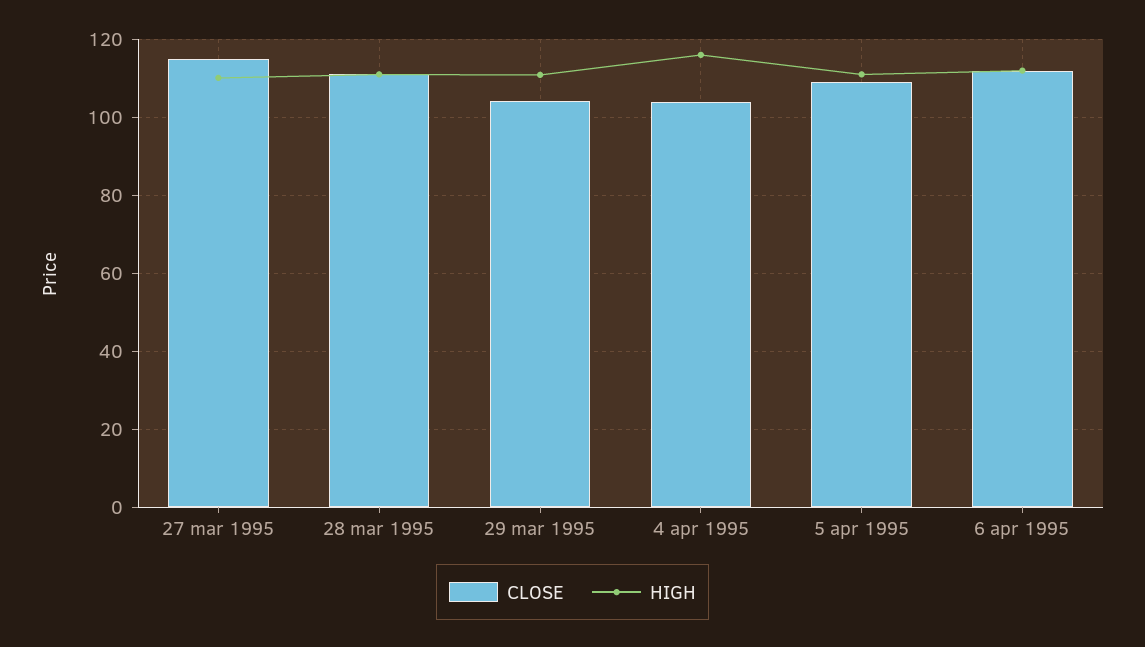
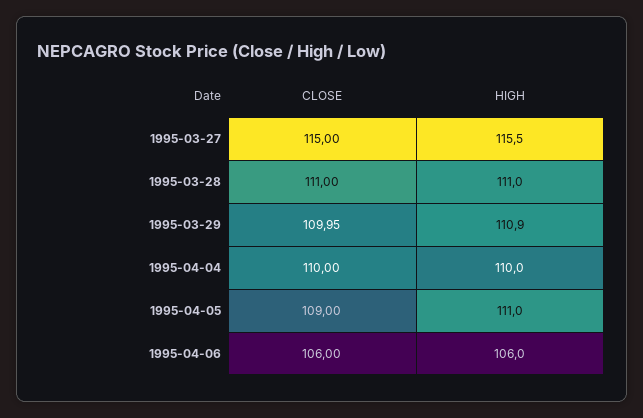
  {
    "CLOSE": {
      "27 mar 1995": 115,
      "28 mar 1995": 111,
-     "29 mar 1995": 104,
+     "29 mar 1995": 109.95,
-     "4 apr 1995": 104,
+     "4 apr 1995": 110,
      "5 apr 1995": 109,
-     "6 apr 1995": 112
+     "6 apr 1995": 106
    },
    "HIGH": {
-     "27 mar 1995": 110,
+     "27 mar 1995": 115.5,
      "28 mar 1995": 111,
      "29 mar 1995": 110.9,
-     "4 apr 1995": 116,
+     "4 apr 1995": 110,
      "5 apr 1995": 111,
-     "6 apr 1995": 112
+     "6 apr 1995": 106
    }
  }

